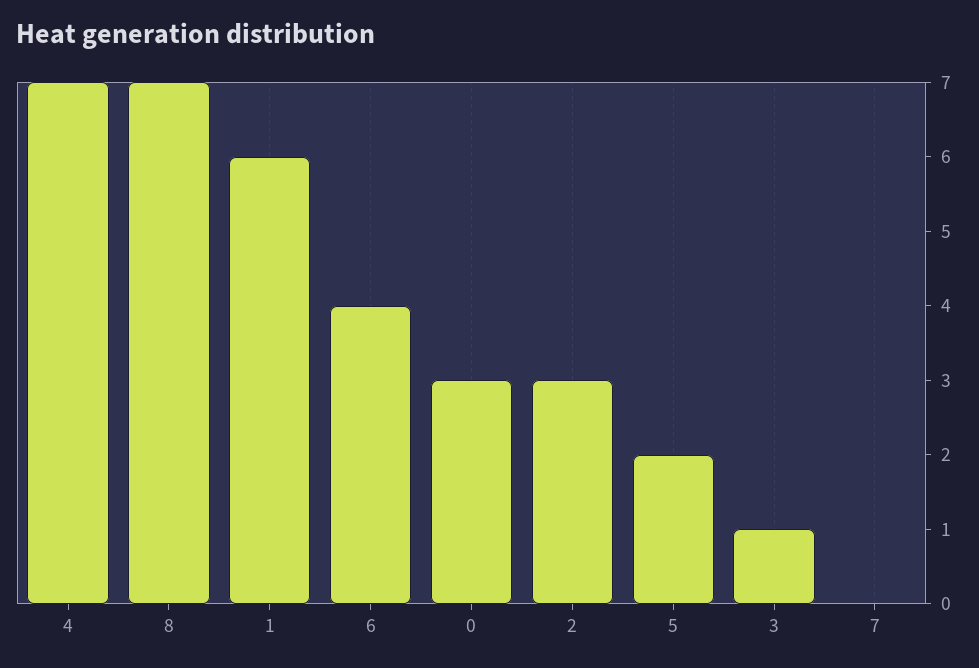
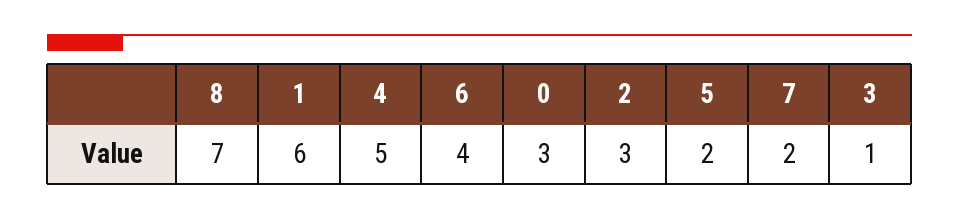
  {
-   "4": 7,
+   "4": 5,
    "8": 7,
    "1": 6,
    "6": 4,
    "0": 3,
    "2": 3,
    "5": 2,
    "3": 1,
-   "7": 0
+   "7": 2
  }

